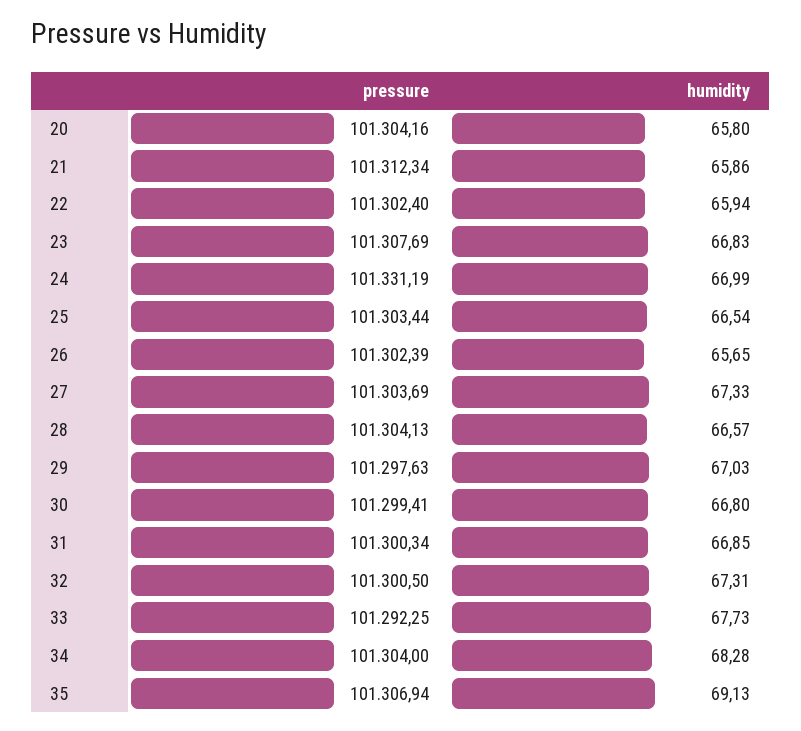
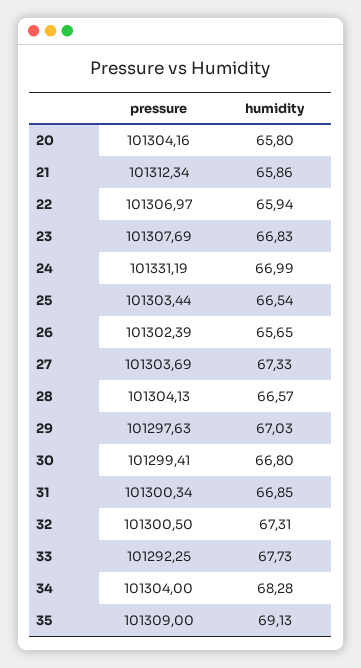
  {
    "pressure": {
      "20": 101304.16,
      "21": 101312.34,
-     "22": 101302.4,
+     "22": 101306.97,
      "23": 101307.69,
      "24": 101331.19,
      "25": 101303.44,
      "26": 101302.39,
      "27": 101303.69,
      "28": 101304.13,
      "29": 101297.63,
      "30": 101299.41,
      "31": 101300.34,
      "32": 101300.5,
      "33": 101292.25,
      "34": 101304,
-     "35": 101306.94
+     "35": 101309
    },
    "humidity": {
      "20": 65.8,
      "21": 65.86,
      "22": 65.94,
      "23": 66.83,
      "24": 66.99,
      "25": 66.54,
      "26": 65.65,
      "27": 67.33,
      "28": 66.57,
      "29": 67.03,
      "30": 66.8,
      "31": 66.85,
      "32": 67.31,
      "33": 67.73,
      "34": 68.28,
      "35": 69.13
    }
  }

